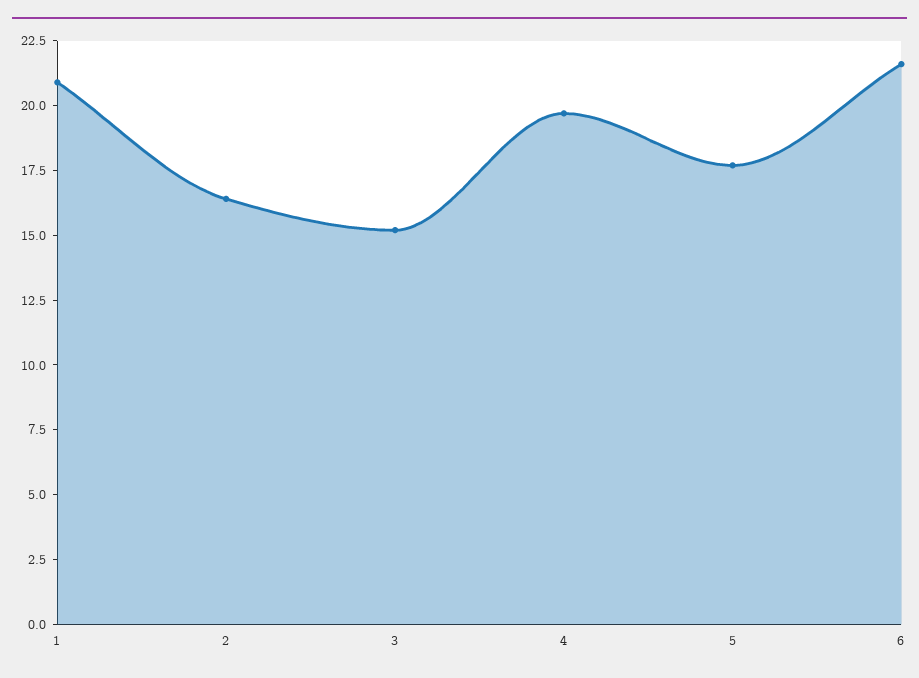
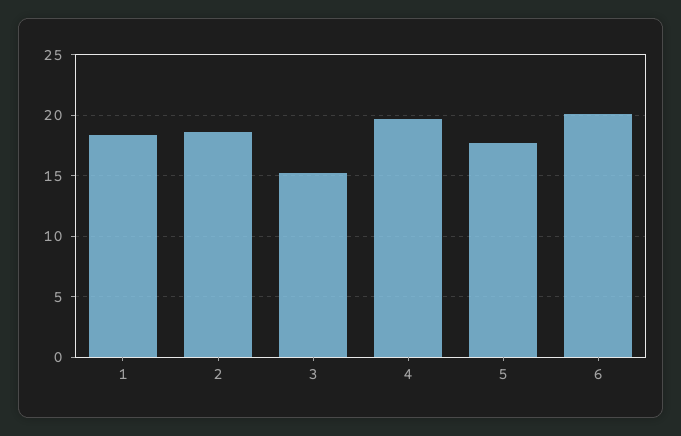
  {
-   "1": 21,
+   "1": 18.5,
-   "2": 16.5,
+   "2": 18.5,
    "3": 15,
    "4": 19.5,
    "5": 17.5,
-   "6": 21.5
+   "6": 20
  }

